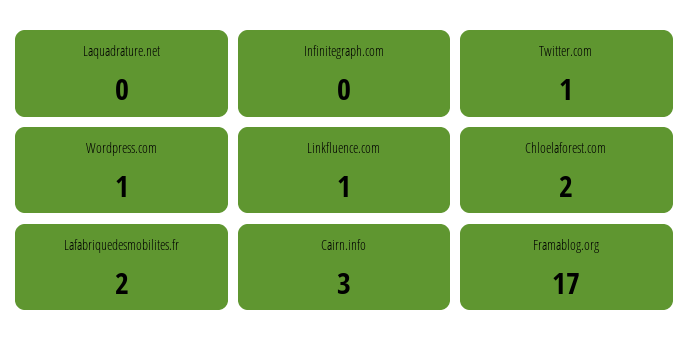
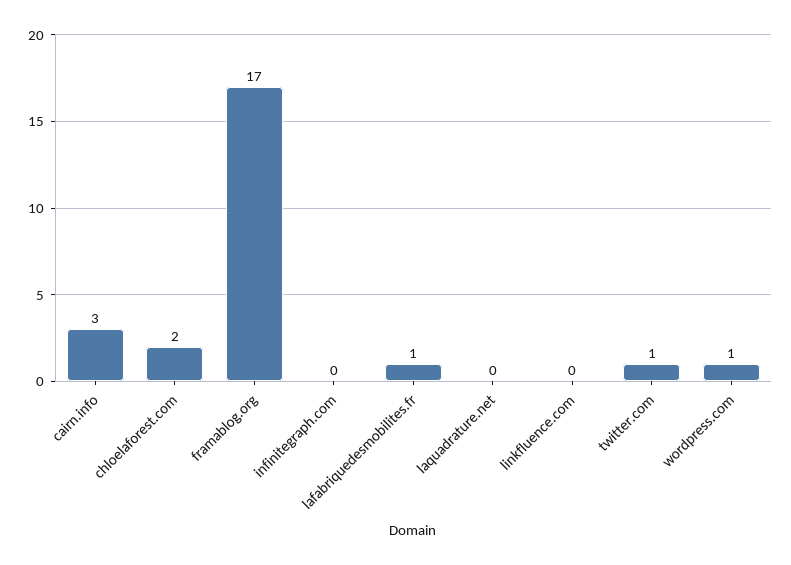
  {
    "Laquadrature.net": 0,
    "Infinitegraph.com": 0,
    "Twitter.com": 1,
    "Wordpress.com": 1,
-   "Linkfluence.com": 1,
+   "Linkfluence.com": 0,
    "Chloelaforest.com": 2,
-   "Lafabriquedesmobilites.fr": 2,
+   "Lafabriquedesmobilites.fr": 1,
    "Cairn.info": 3,
    "Framablog.org": 17
  }

